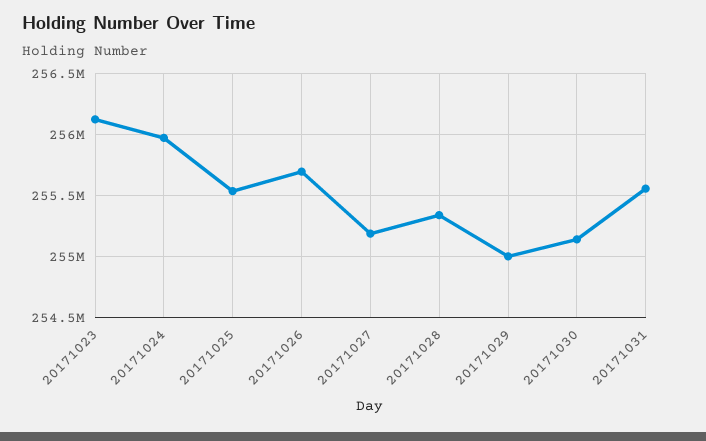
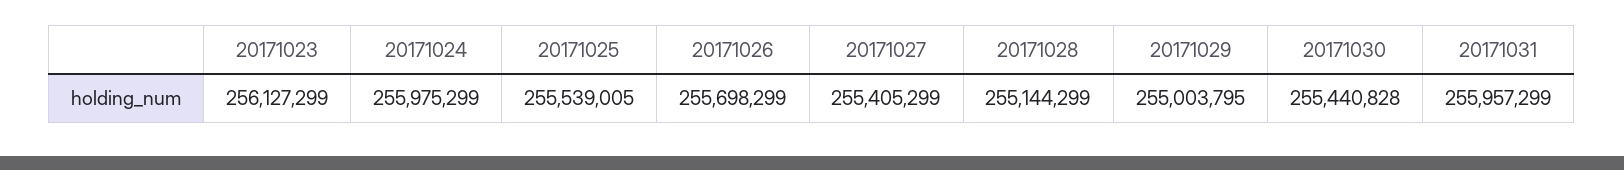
  {
    "20171023": 256127299,
    "20171024": 255975299,
    "20171025": 255539005,
    "20171026": 255698299,
-   "20171027": 255200000,
+   "20171027": 255405299,
-   "20171028": 255350000,
+   "20171028": 255144299,
    "20171029": 255003795,
-   "20171030": 255150000,
+   "20171030": 255440828,
-   "20171031": 255550000
+   "20171031": 255957299
  }

